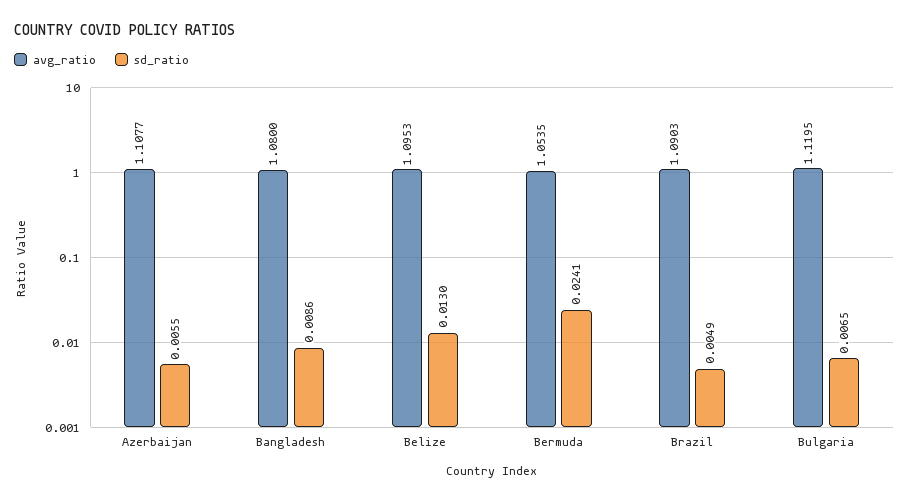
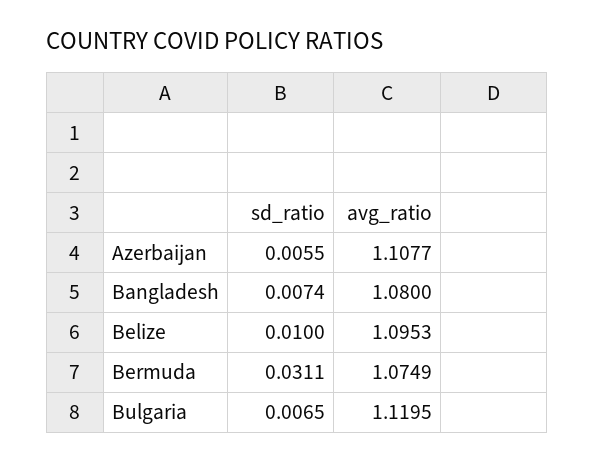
  {
    "avg_ratio": {
      "Azerbaijan": 1.1077,
      "Bangladesh": 1.08,
      "Belize": 1.0953,
-     "Bermuda": 1.0535,
+     "Bermuda": 1.0749,
-     "Brazil": 1.0903,
      "Bulgaria": 1.1195
    },
    "sd_ratio": {
      "Azerbaijan": 0.0055,
-     "Bangladesh": 0.0086,
+     "Bangladesh": 0.0074,
-     "Belize": 0.013,
+     "Belize": 0.01,
-     "Bermuda": 0.0241,
+     "Bermuda": 0.0311,
-     "Brazil": 0.0049,
      "Bulgaria": 0.0065
    }
  }

